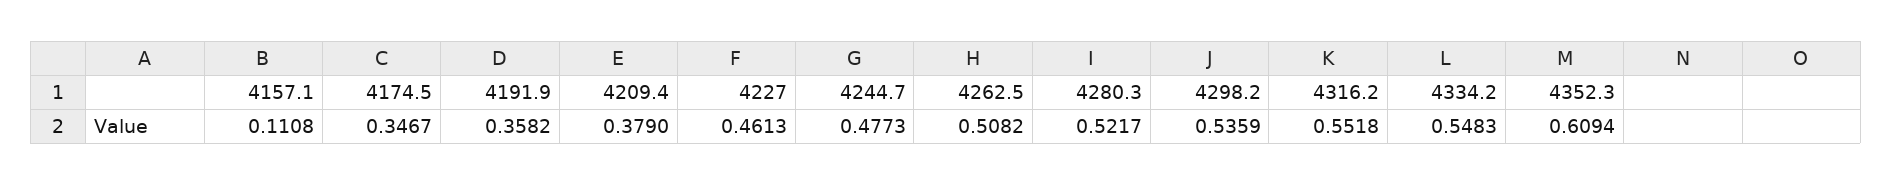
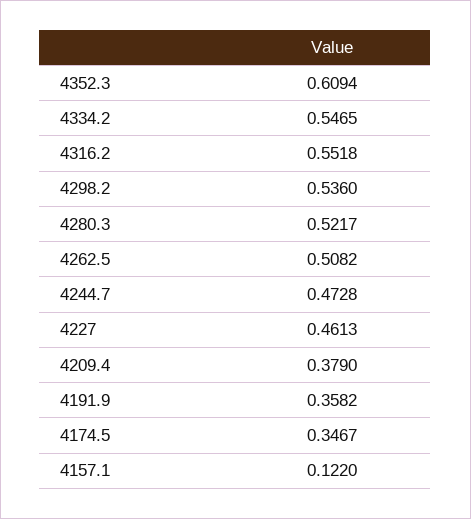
  {
-   "4157.1": 0.1108,
+   "4157.1": 0.122,
    "4174.5": 0.3467,
    "4191.9": 0.3582,
    "4209.4": 0.379,
    "4227": 0.4613,
-   "4244.7": 0.4773,
+   "4244.7": 0.4728,
    "4262.5": 0.5082,
    "4280.3": 0.5217,
-   "4298.2": 0.5359,
+   "4298.2": 0.536,
    "4316.2": 0.5518,
-   "4334.2": 0.5483,
+   "4334.2": 0.5465,
    "4352.3": 0.6094
  }

